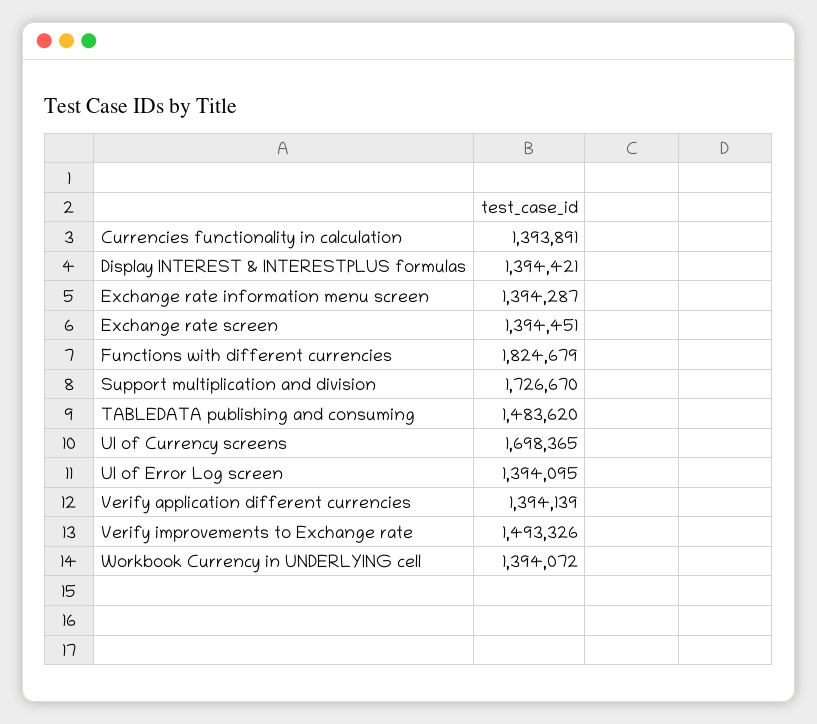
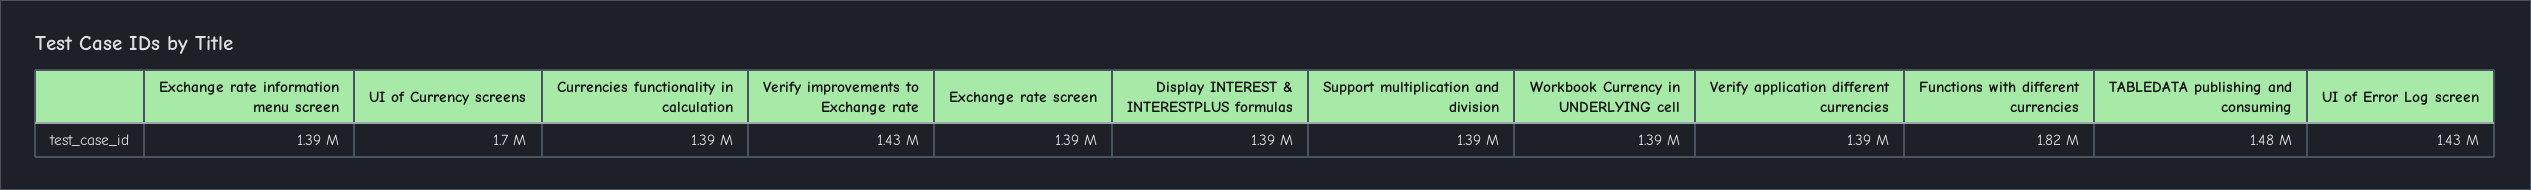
  {
    "Currencies functionality in calculation": 1393891,
    "Display INTEREST & INTERESTPLUS formulas": 1394421,
    "Exchange rate information menu screen": 1394287,
    "Exchange rate screen": 1394451,
    "Functions with different currencies": 1824679,
-   "Support multiplication and division": 1726670,
+   "Support multiplication and division": 1390000,
    "TABLEDATA publishing and consuming": 1483620,
    "UI of Currency screens": 1698365,
-   "UI of Error Log screen": 1394095,
+   "UI of Error Log screen": 1430000,
    "Verify application different currencies": 1394139,
-   "Verify improvements to Exchange rate": 1493326,
+   "Verify improvements to Exchange rate": 1430000,
    "Workbook Currency in UNDERLYING cell": 1394072
  }

